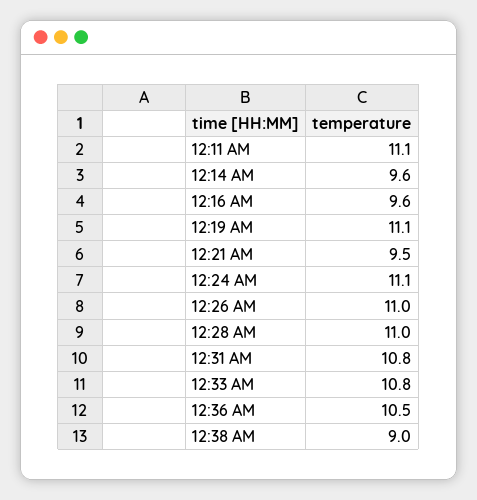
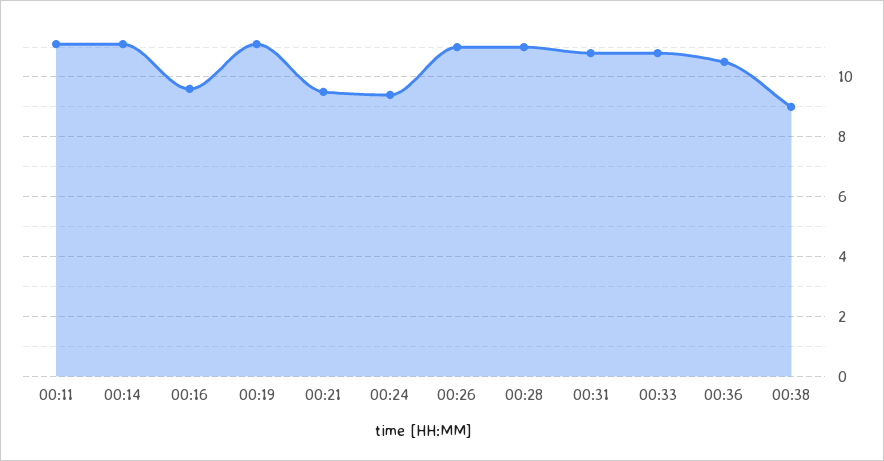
  {
    "12:11 AM": 11.1,
-   "12:14 AM": 9.6,
+   "12:14 AM": 11,
    "12:16 AM": 9.6,
    "12:19 AM": 11.1,
    "12:21 AM": 9.5,
-   "12:24 AM": 11.1,
+   "12:24 AM": 9.5,
    "12:26 AM": 11,
    "12:28 AM": 11,
    "12:31 AM": 10.8,
    "12:33 AM": 10.8,
    "12:36 AM": 10.5,
    "12:38 AM": 9
  }

